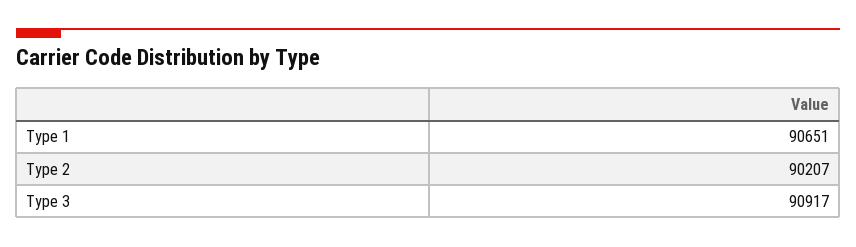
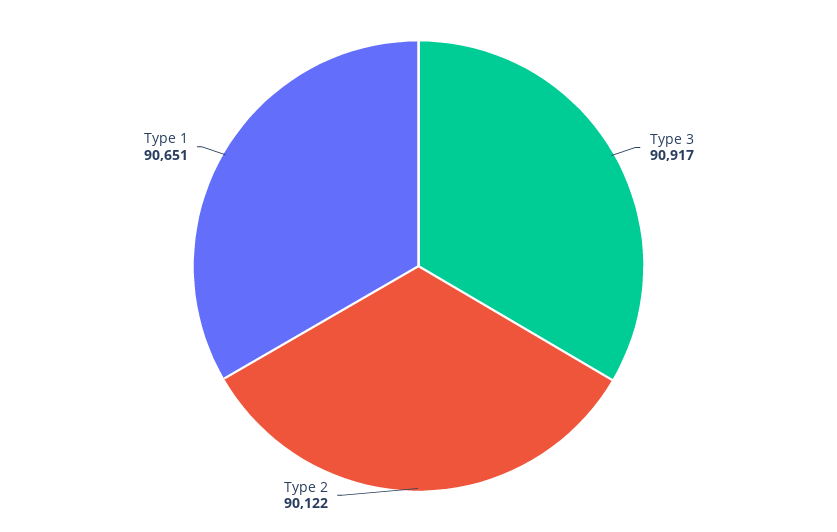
  {
    "Type 1": 90651,
-   "Type 2": 90207,
+   "Type 2": 90122,
    "Type 3": 90917
  }

